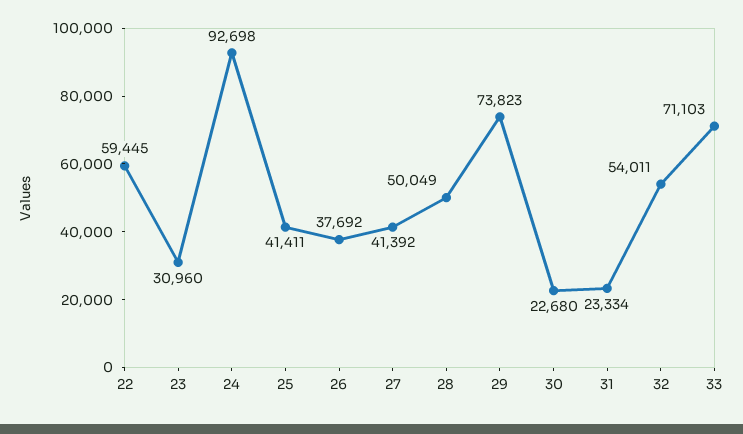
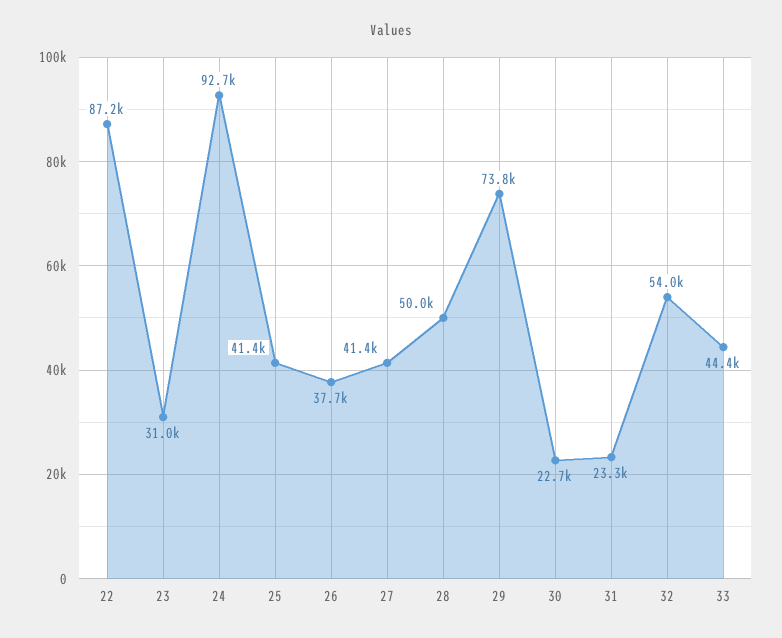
  {
-   "22": 59445,
+   "22": 87200,
    "23": 30960,
    "24": 92698,
    "25": 41411,
    "26": 37692,
    "27": 41392,
    "28": 50049,
    "29": 73823,
    "30": 22680,
    "31": 23334,
    "32": 54011,
-   "33": 71103
+   "33": 44400
  }

